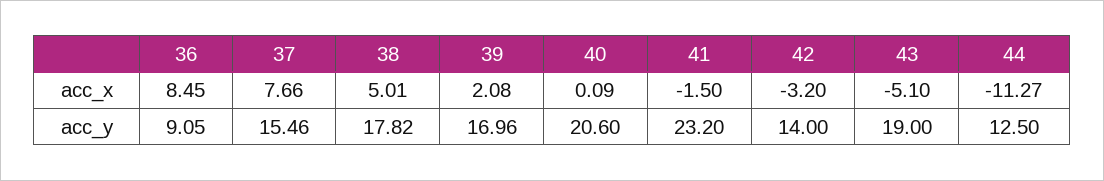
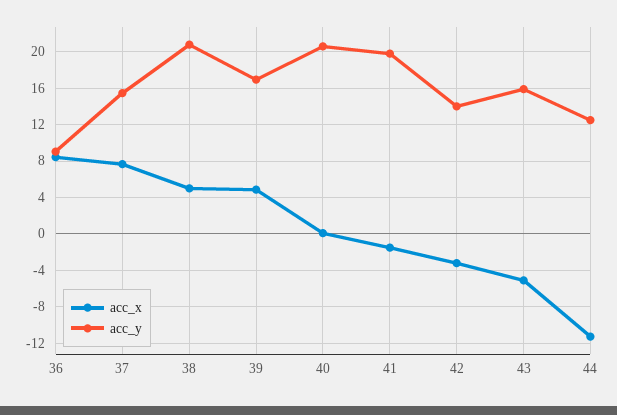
  {
    "acc_x": {
      "36": 8.45,
      "37": 7.66,
      "38": 5.01,
-     "39": 2.08,
+     "39": 5,
      "40": 0.09,
      "41": -1.5,
      "42": -3.2,
      "43": -5.1,
      "44": -11.27
    },
    "acc_y": {
      "36": 9.05,
      "37": 15.46,
-     "38": 17.82,
+     "38": 21,
      "39": 16.96,
      "40": 20.6,
-     "41": 23.2,
+     "41": 20,
      "42": 14,
-     "43": 19,
+     "43": 16,
      "44": 12.5
    }
  }

